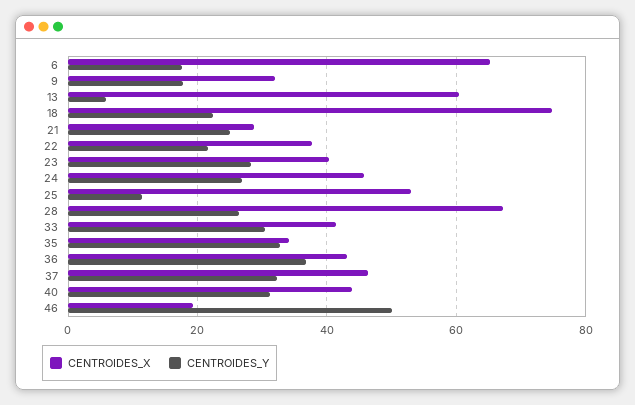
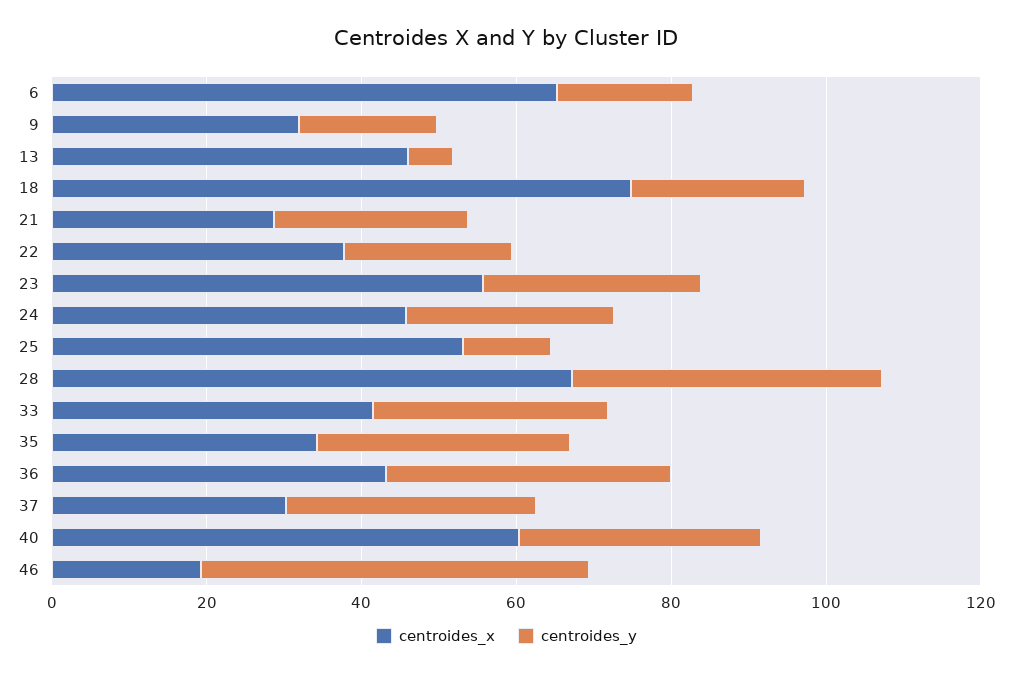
  {
    "CENTROIDES_X": {
      "6": 66,
      "9": 32,
-     "13": 60,
+     "13": 45,
      "18": 74,
      "21": 28,
      "22": 38,
-     "23": 40,
+     "23": 55,
      "24": 46,
      "25": 54,
      "28": 68,
      "33": 42,
      "35": 34,
      "36": 44,
-     "37": 46,
+     "37": 30,
-     "40": 44,
+     "40": 60,
      "46": 20
    },
    "CENTROIDES_Y": {
      "6": 18,
      "9": 18,
      "13": 6,
      "18": 22,
      "21": 24,
      "22": 22,
      "23": 28,
      "24": 26,
      "25": 12,
-     "28": 26,
+     "28": 40,
      "33": 30,
      "35": 32,
      "36": 36,
      "37": 32,
      "40": 32,
      "46": 50
    }
  }

